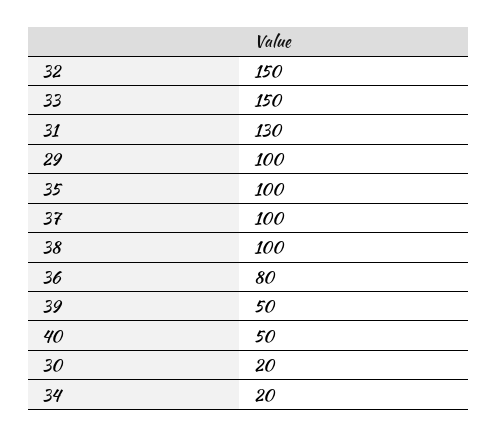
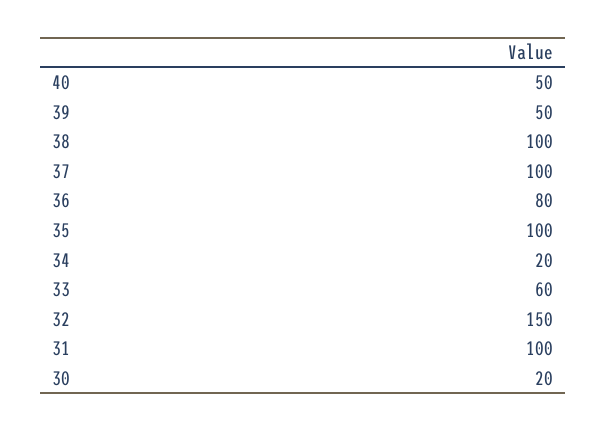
  {
    "32": 150,
-   "33": 150,
+   "33": 60,
-   "31": 130,
+   "31": 100,
-   "29": 100,
    "35": 100,
    "37": 100,
    "38": 100,
    "36": 80,
    "39": 50,
    "40": 50,
    "30": 20,
    "34": 20
  }

